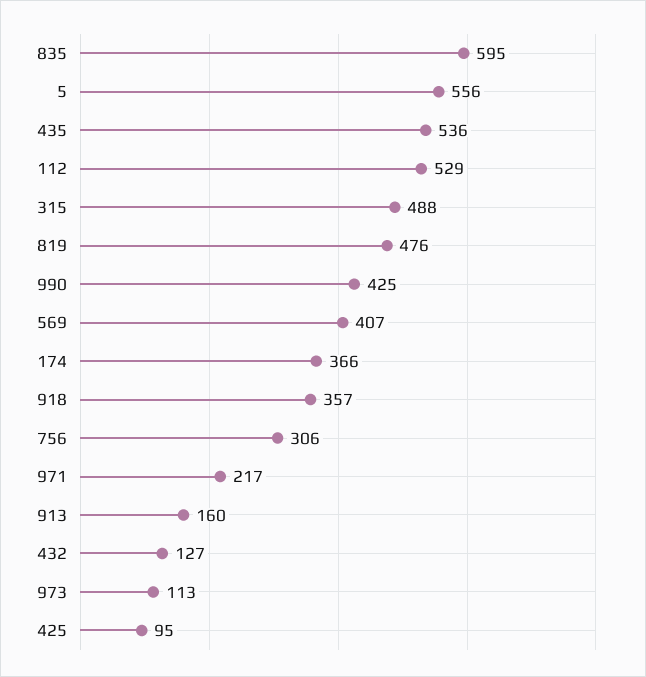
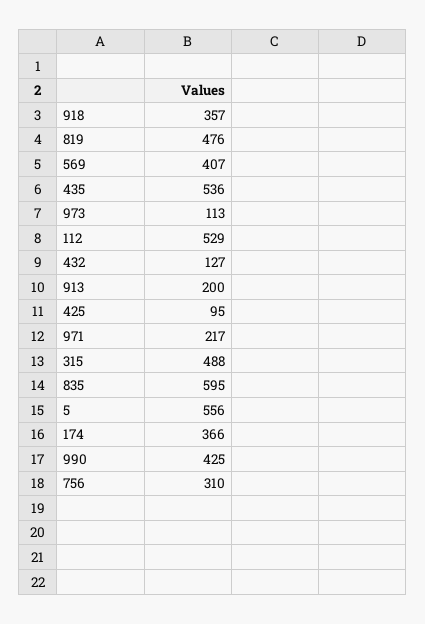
  {
    "835": 595,
    "5": 556,
    "435": 536,
    "112": 529,
    "315": 488,
    "819": 476,
    "990": 425,
    "569": 407,
    "174": 366,
    "918": 357,
-   "756": 306,
+   "756": 310,
    "971": 217,
-   "913": 160,
+   "913": 200,
    "432": 127,
    "973": 113,
    "425": 95
  }

